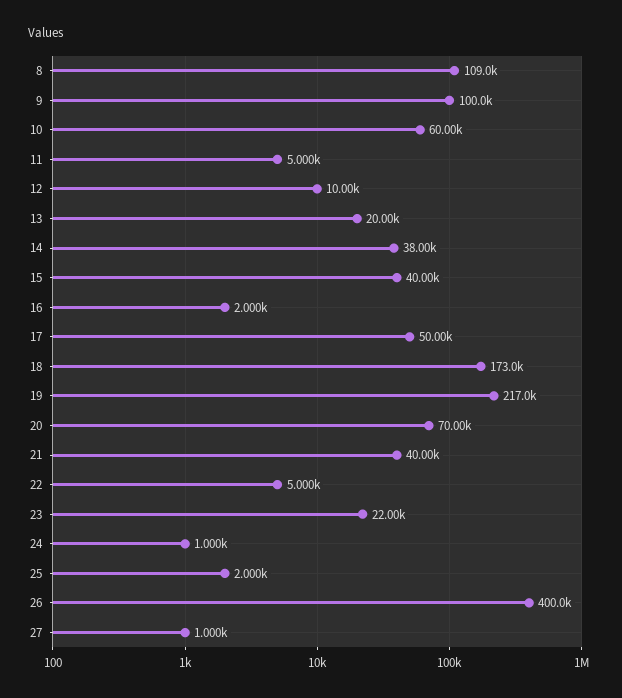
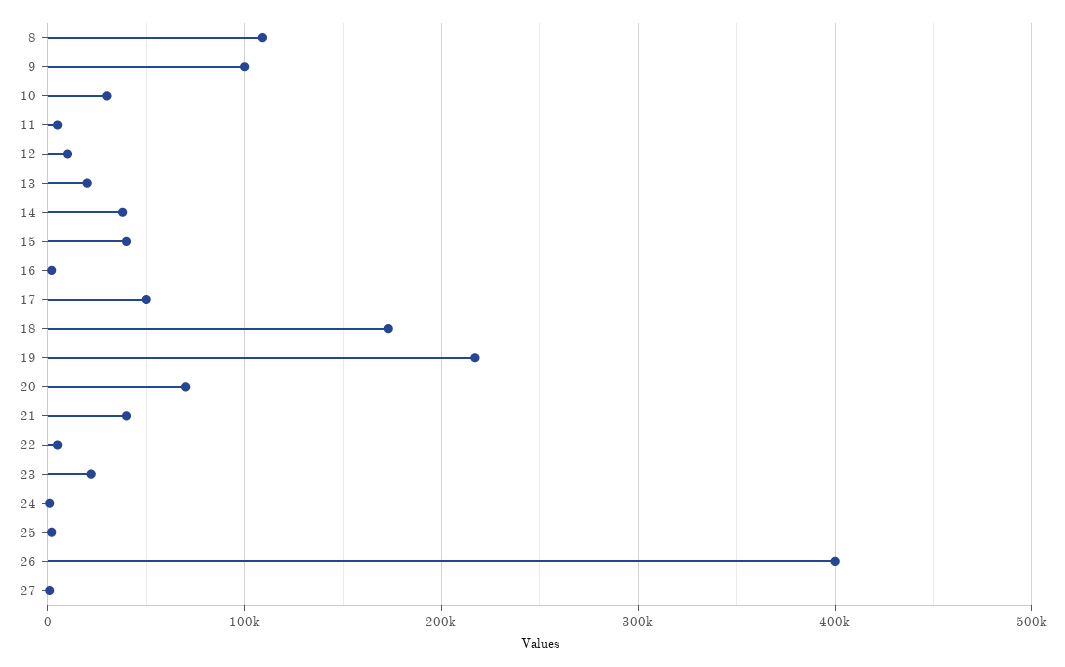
  {
    "8": 109000,
    "9": 100000,
-   "10": 60000,
+   "10": 30000,
    "11": 5000,
    "12": 10000,
    "13": 20000,
    "14": 38000,
    "15": 40000,
    "16": 2000,
    "17": 50000,
    "18": 173000,
    "19": 217000,
    "20": 70000,
    "21": 40000,
    "22": 5000,
    "23": 22000,
    "24": 1000,
    "25": 2000,
    "26": 400000,
    "27": 1000
  }

